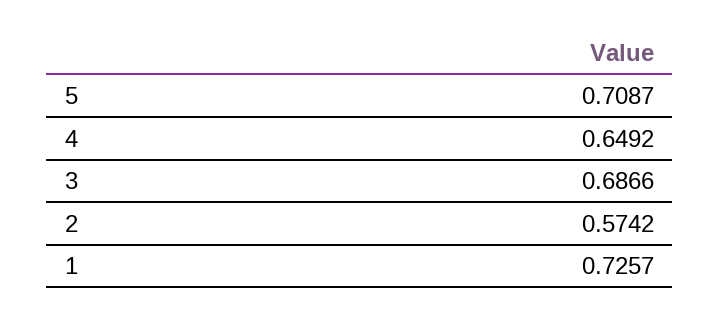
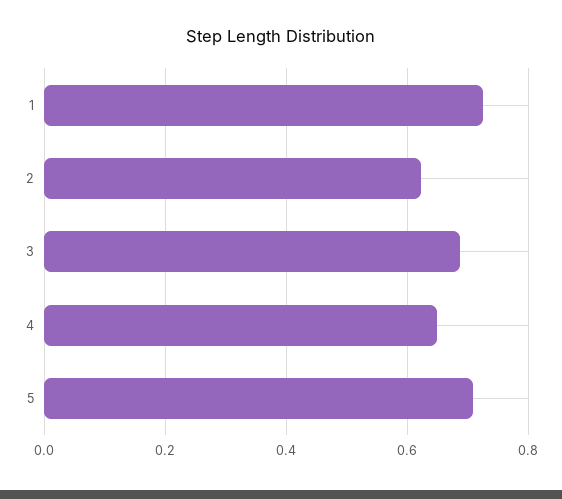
  {
    "5": 0.7087,
    "4": 0.6492,
    "3": 0.6866,
-   "2": 0.5742,
+   "2": 0.62,
    "1": 0.7257
  }

